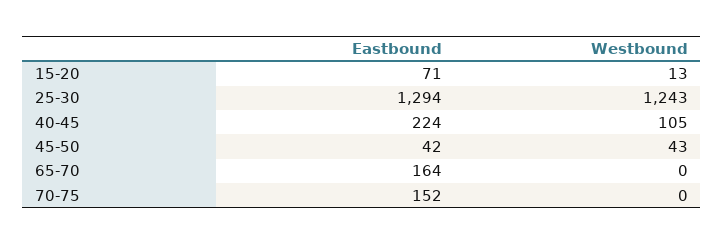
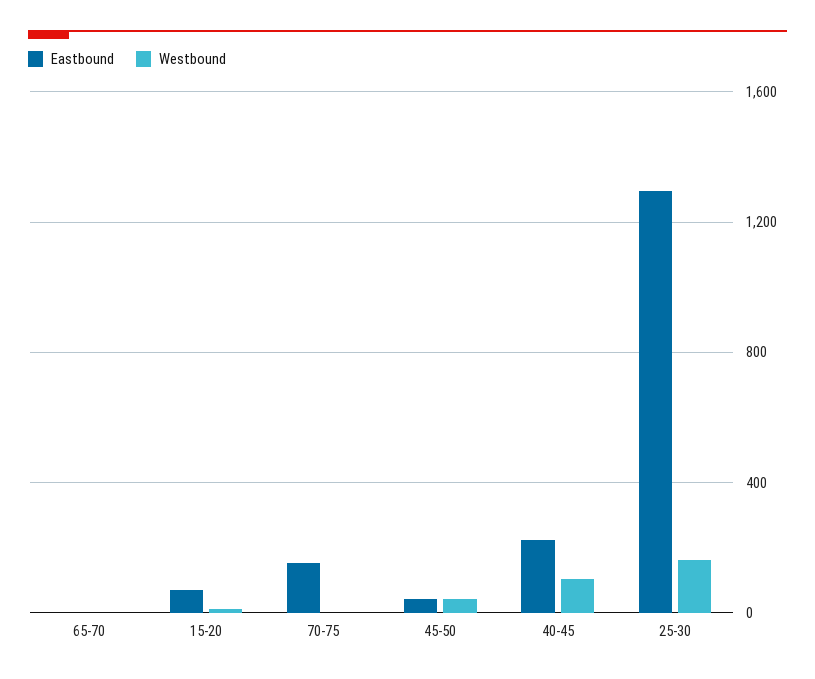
  {
    "Eastbound": {
      "15-20": 71,
      "25-30": 1294,
      "40-45": 224,
      "45-50": 42,
-     "65-70": 164,
+     "65-70": 0,
      "70-75": 152
    },
    "Westbound": {
      "15-20": 13,
-     "25-30": 1243,
+     "25-30": 150,
      "40-45": 105,
      "45-50": 43,
      "65-70": 0,
      "70-75": 0
    }
  }

